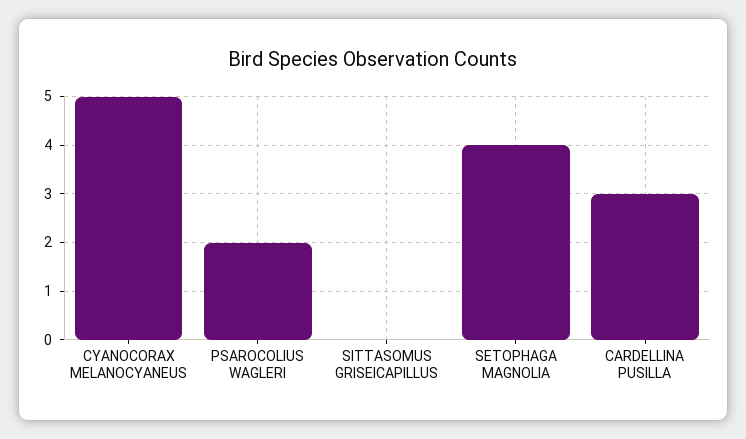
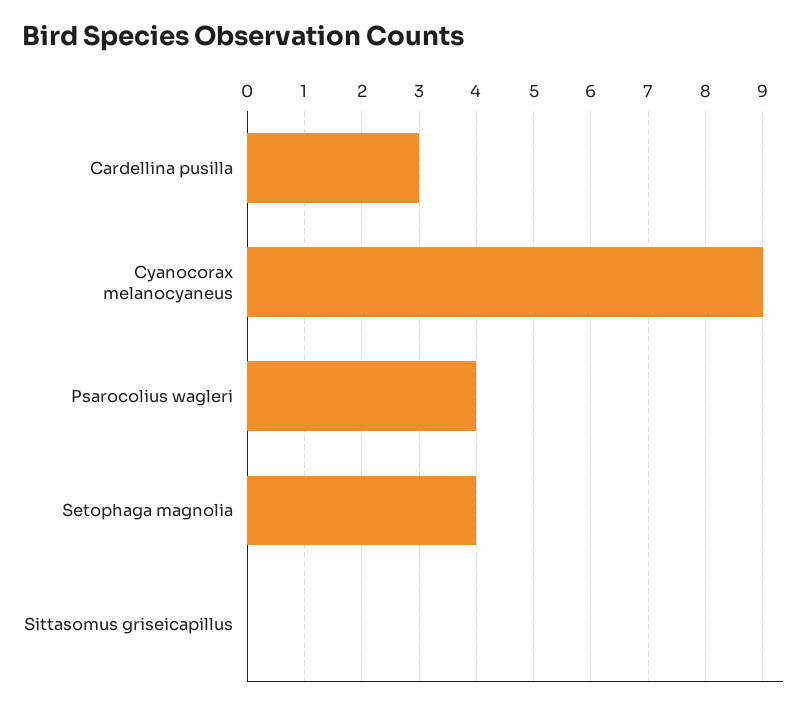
  {
-   "CYANOCORAX MELANOCYANEUS": 5,
+   "CYANOCORAX MELANOCYANEUS": 9,
-   "PSAROCOLIUS WAGLERI": 2,
+   "PSAROCOLIUS WAGLERI": 4,
    "SITTASOMUS GRISEICAPILLUS": 0,
    "SETOPHAGA MAGNOLIA": 4,
    "CARDELLINA PUSILLA": 3
  }

